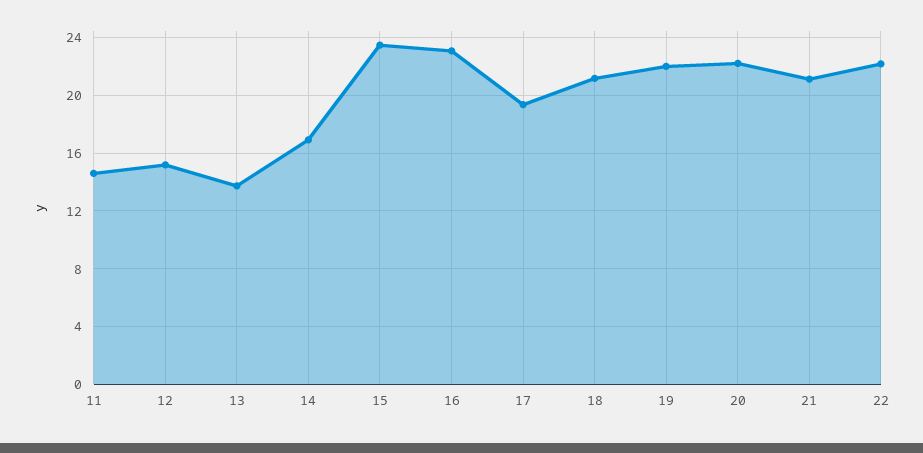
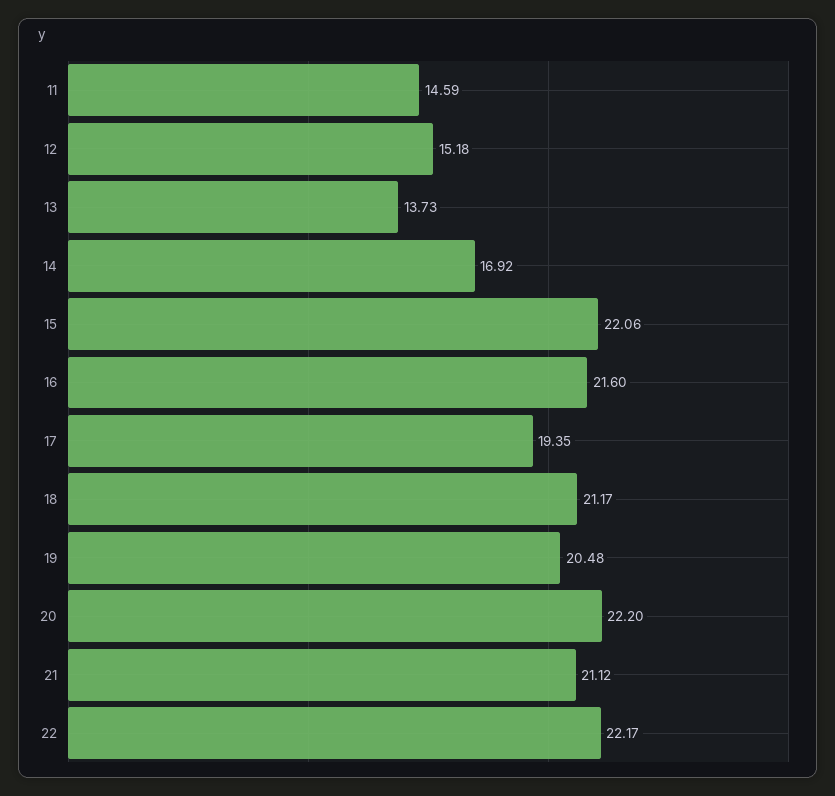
  {
    "11": 14.59,
    "12": 15.18,
    "13": 13.73,
    "14": 16.92,
-   "15": 23.5,
+   "15": 22.06,
-   "16": 23,
+   "16": 21.6,
    "17": 19.35,
    "18": 21.17,
-   "19": 22,
+   "19": 20.48,
    "20": 22.2,
    "21": 21.12,
    "22": 22.17
  }

